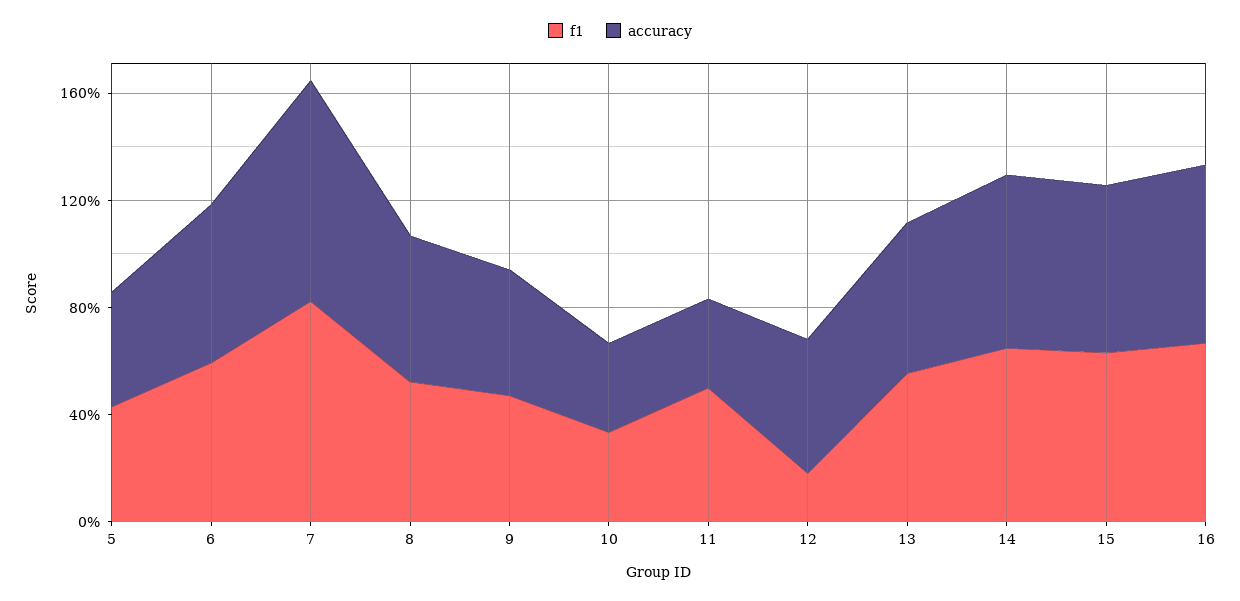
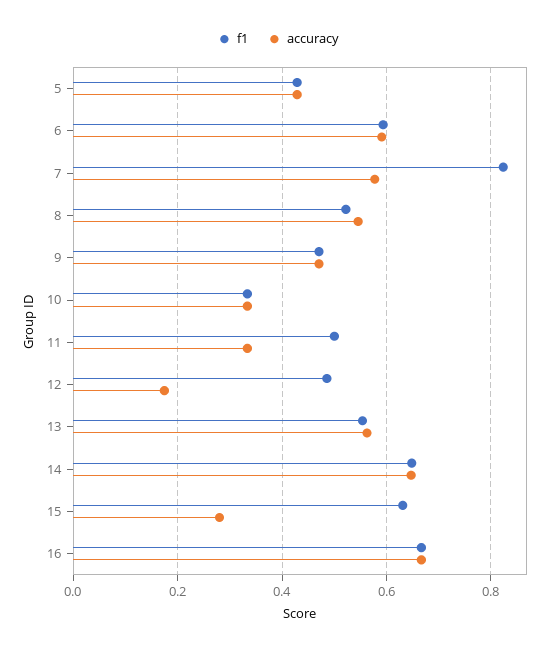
  {
    "f1": {
      "5": 0.42,
      "6": 0.6,
      "7": 0.82,
      "8": 0.52,
      "9": 0.48,
      "10": 0.34,
      "11": 0.5,
-     "12": 0.2,
+     "12": 0.48,
      "13": 0.56,
      "14": 0.64,
      "15": 0.64,
      "16": 0.66
    },
    "accuracy": {
      "5": 0.42,
      "6": 0.6,
-     "7": 0.8,
+     "7": 0.58,
      "8": 0.54,
      "9": 0.48,
      "10": 0.34,
      "11": 0.34,
-     "12": 0.5,
+     "12": 0.18,
      "13": 0.56,
      "14": 0.64,
-     "15": 0.6,
+     "15": 0.28,
      "16": 0.66
    }
  }

